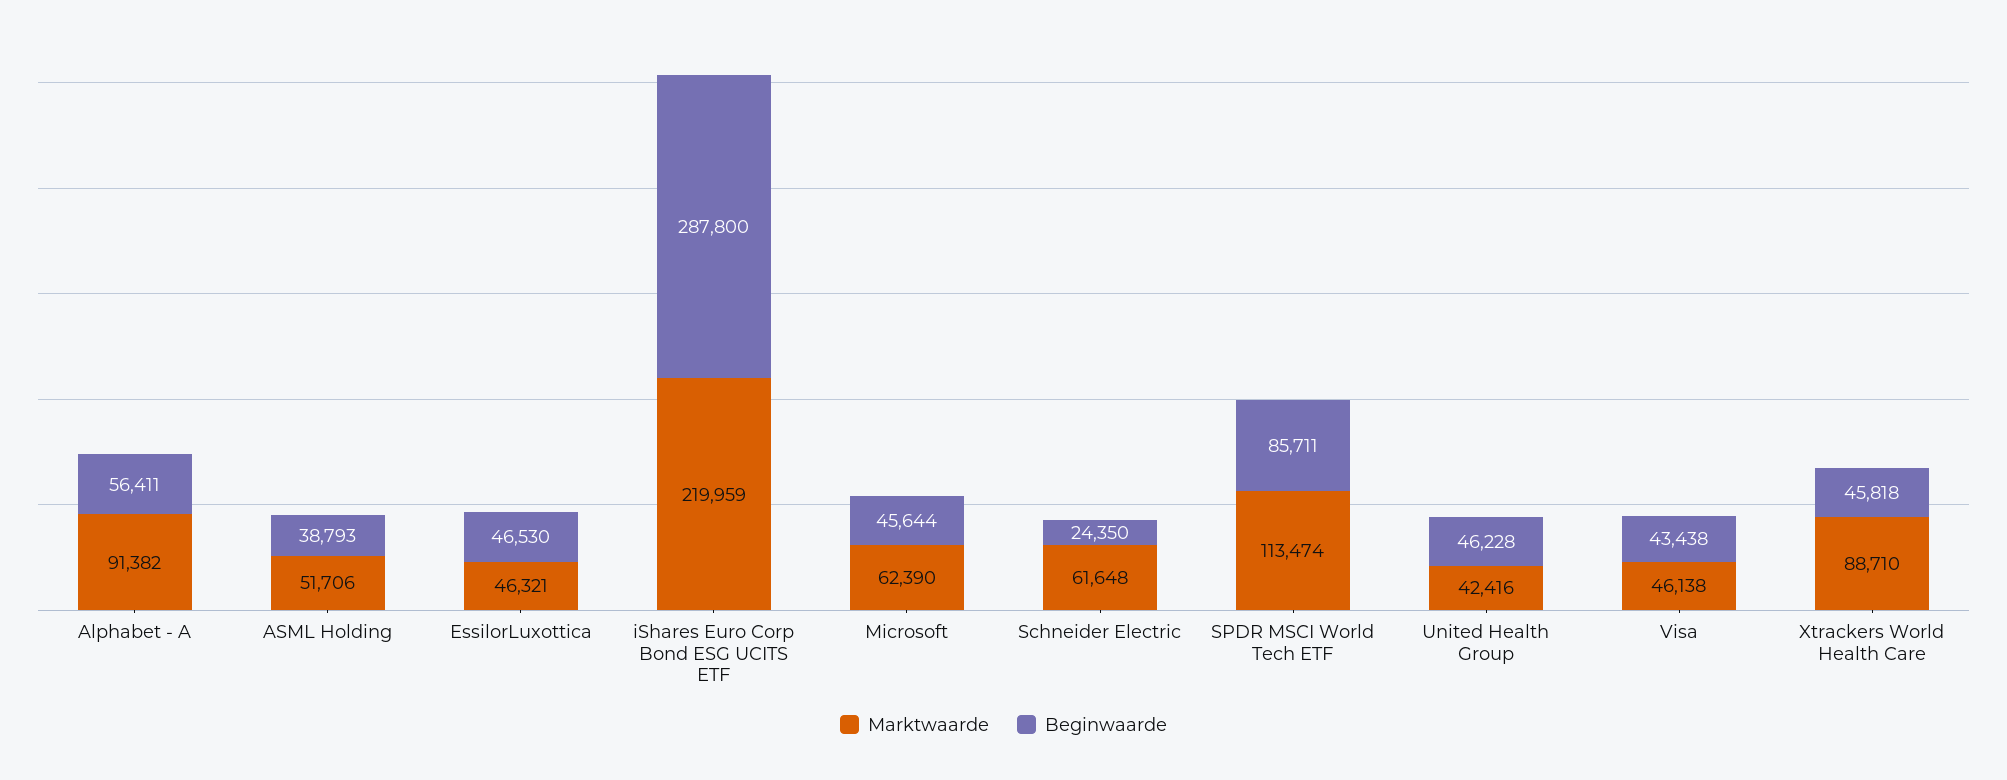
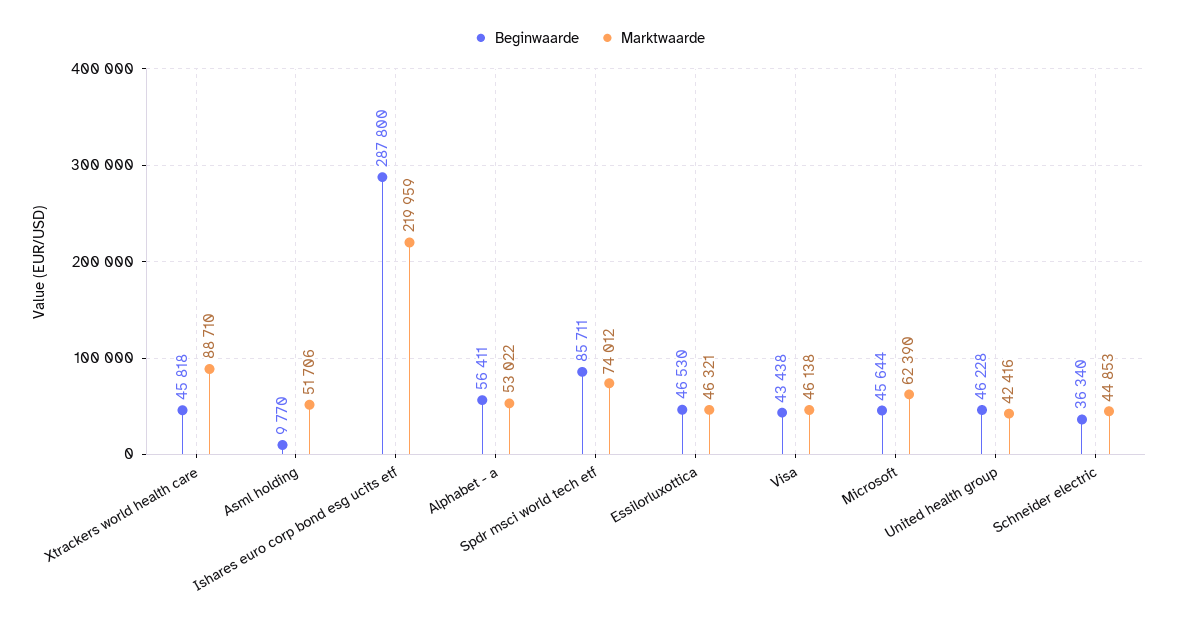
  {
    "Marktwaarde": {
-     "Alphabet - A": 91382,
+     "Alphabet - A": 53022,
      "ASML Holding": 51706,
      "EssilorLuxottica": 46321,
      "iShares Euro Corp Bond ESG UCITS ETF": 219959,
      "Microsoft": 62390,
-     "Schneider Electric": 61648,
+     "Schneider Electric": 44853,
-     "SPDR MSCI World Tech ETF": 113474,
+     "SPDR MSCI World Tech ETF": 74012,
      "United Health Group": 42416,
      "Visa": 46138,
      "Xtrackers World Health Care": 88710
    },
    "Beginwaarde": {
      "Alphabet - A": 56411,
-     "ASML Holding": 38793,
+     "ASML Holding": 9770,
      "EssilorLuxottica": 46530,
      "iShares Euro Corp Bond ESG UCITS ETF": 287800,
      "Microsoft": 45644,
-     "Schneider Electric": 24350,
+     "Schneider Electric": 36340,
      "SPDR MSCI World Tech ETF": 85711,
      "United Health Group": 46228,
      "Visa": 43438,
      "Xtrackers World Health Care": 45818
    }
  }

